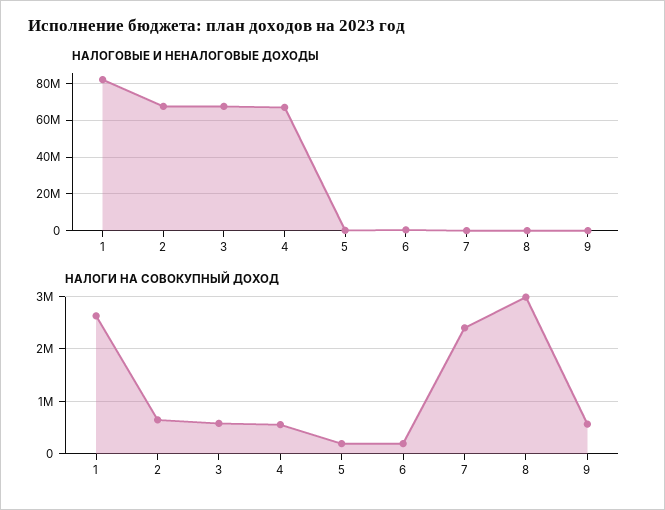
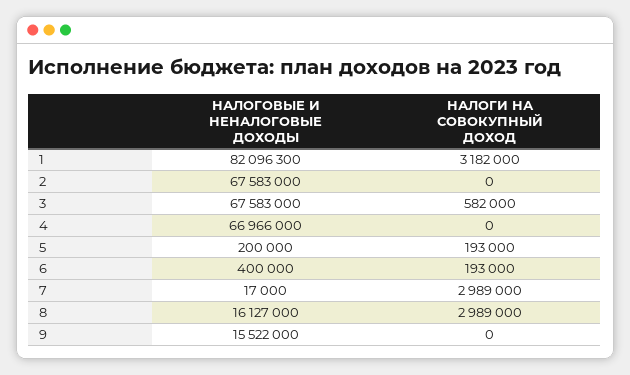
  {
    "НАЛОГОВЫЕ И НЕНАЛОГОВЫЕ ДОХОДЫ": {
      "1": 82096300,
      "2": 67583000,
      "3": 67583000,
      "4": 66966000,
      "5": 200000,
      "6": 400000,
      "7": 17000,
-     "8": 0,
+     "8": 16127000,
-     "9": 0
+     "9": 15522000
    },
    "НАЛОГИ НА СОВОКУПНЫЙ ДОХОД": {
-     "1": 2600000,
+     "1": 3182000,
-     "2": 600000,
+     "2": 0,
      "3": 582000,
-     "4": 600000,
+     "4": 0,
      "5": 193000,
      "6": 193000,
-     "7": 2400000,
+     "7": 2989000,
      "8": 2989000,
-     "9": 600000
+     "9": 0
    }
  }

